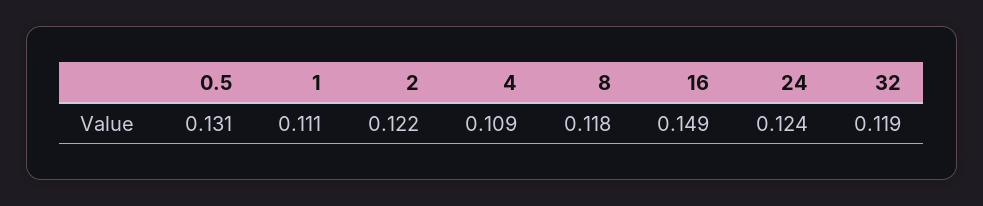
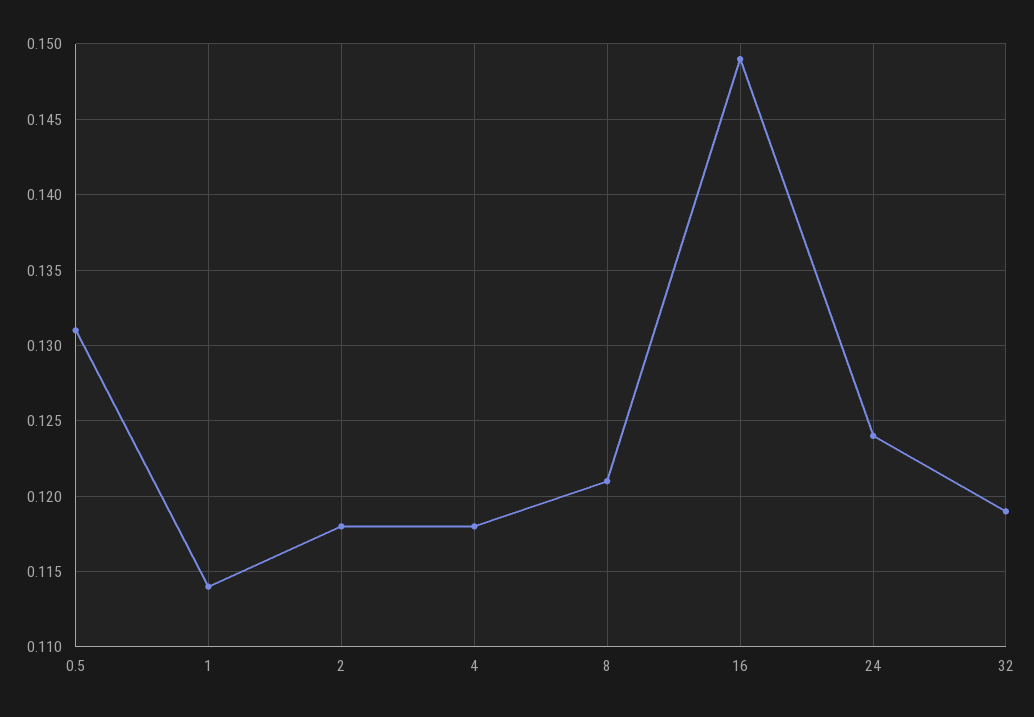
  {
    "0.5": 0.131,
-   "1": 0.111,
+   "1": 0.114,
-   "2": 0.122,
+   "2": 0.118,
-   "4": 0.109,
+   "4": 0.118,
-   "8": 0.118,
+   "8": 0.121,
    "16": 0.149,
    "24": 0.124,
    "32": 0.119
  }

